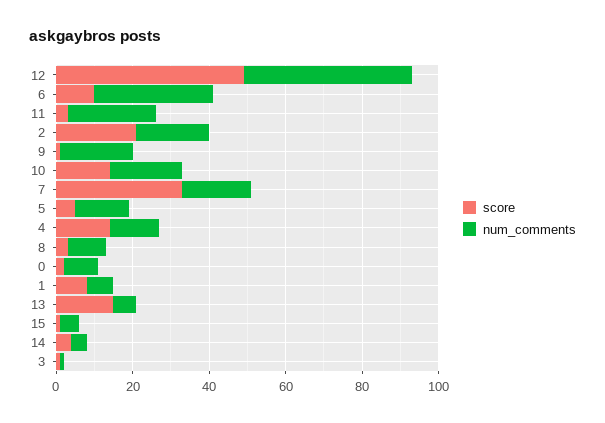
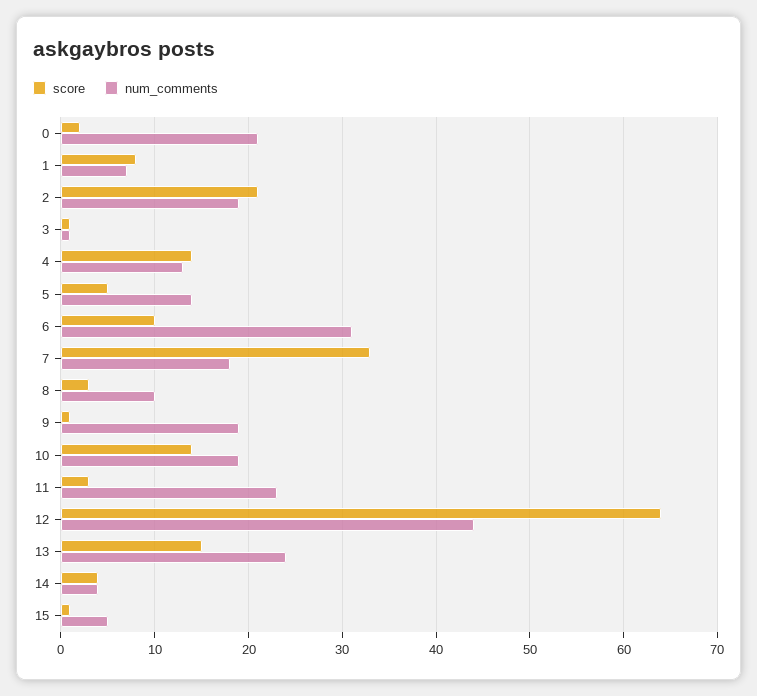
  {
    "score": {
-     "12": 50,
+     "12": 64,
      "6": 10,
      "11": 3,
      "2": 21,
      "9": 1,
      "10": 14,
      "7": 33,
      "5": 5,
      "4": 14,
      "8": 3,
      "0": 2,
      "1": 8,
      "13": 15,
      "15": 1,
      "14": 4,
      "3": 1
    },
    "num_comments": {
      "12": 44,
      "6": 31,
      "11": 23,
      "2": 19,
      "9": 19,
      "10": 19,
      "7": 18,
      "5": 14,
      "4": 13,
      "8": 10,
-     "0": 10,
+     "0": 21,
      "1": 7,
-     "13": 5,
+     "13": 24,
      "15": 5,
      "14": 4,
      "3": 1
    }
  }

